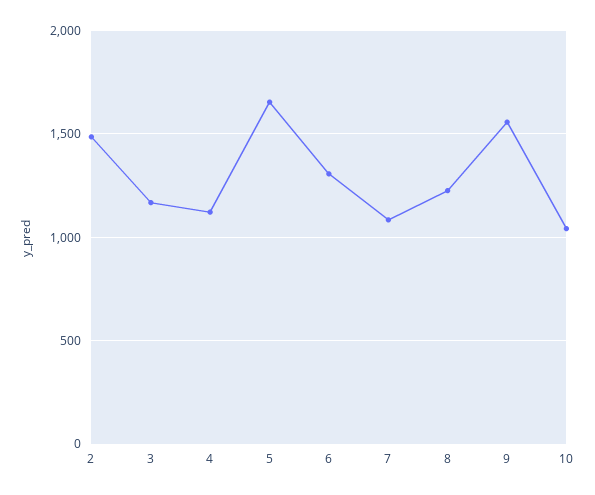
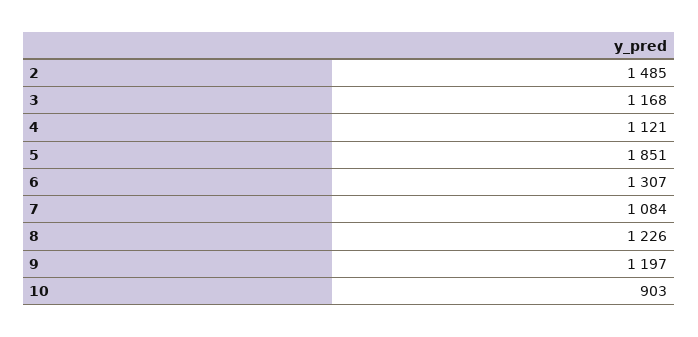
  {
    "2": 1485,
    "3": 1168,
    "4": 1121,
-   "5": 1650,
+   "5": 1851,
    "6": 1307,
    "7": 1084,
    "8": 1226,
-   "9": 1550,
+   "9": 1197,
-   "10": 1050
+   "10": 903
  }

